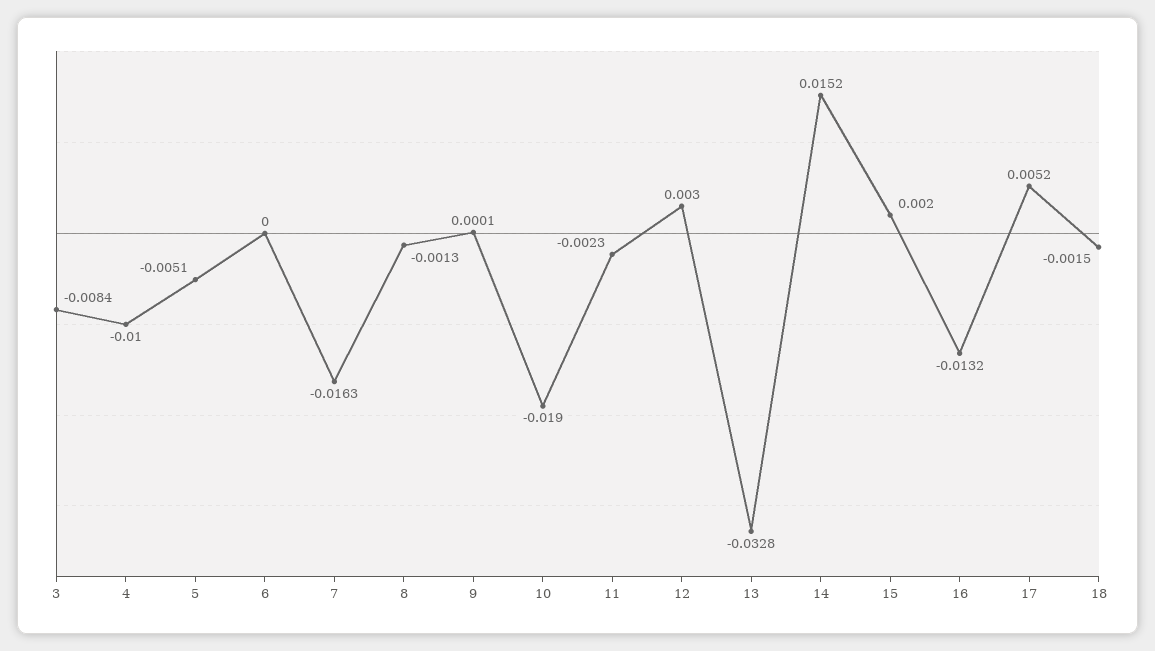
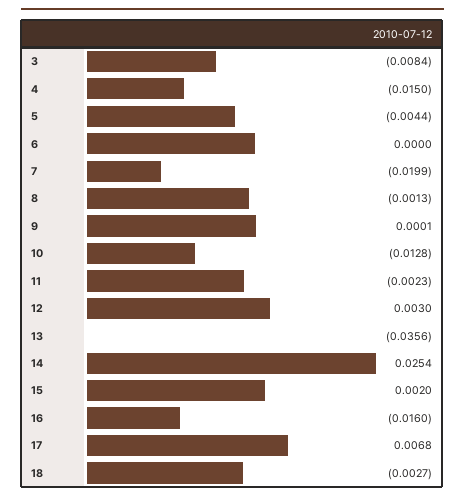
  {
    "3": -0.0084,
-   "4": -0.01,
+   "4": -0.015,
-   "5": -0.0051,
+   "5": -0.0044,
    "6": 0,
-   "7": -0.0163,
+   "7": -0.0199,
    "8": -0.0013,
    "9": 0.0001,
-   "10": -0.019,
+   "10": -0.0128,
    "11": -0.0023,
    "12": 0.003,
-   "13": -0.0328,
+   "13": -0.0356,
-   "14": 0.0152,
+   "14": 0.0254,
    "15": 0.002,
-   "16": -0.0132,
+   "16": -0.016,
-   "17": 0.0052,
+   "17": 0.0068,
-   "18": -0.0015
+   "18": -0.0027
  }

